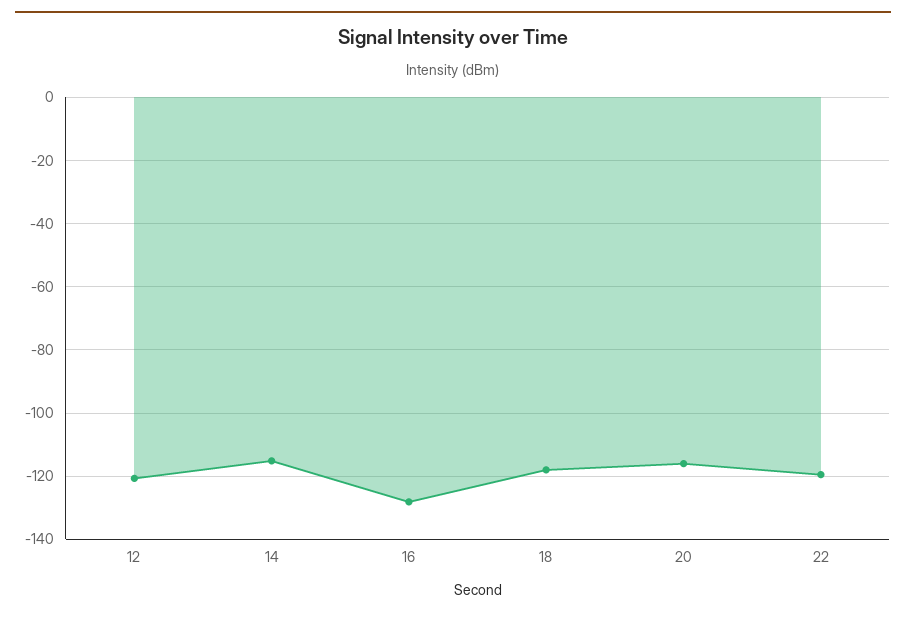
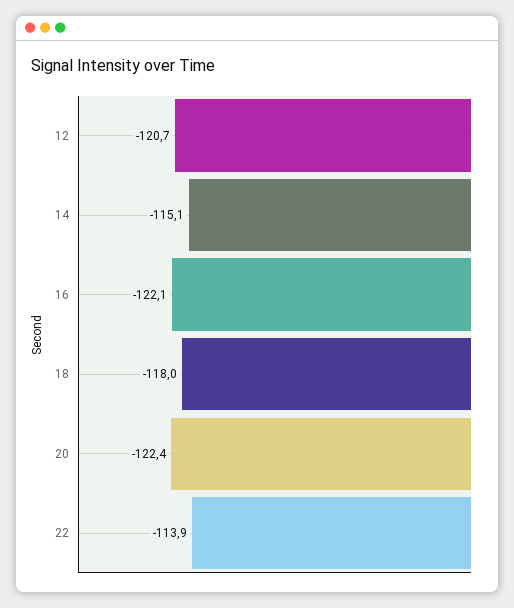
  {
    "12": -120.7,
    "14": -115.1,
-   "16": -128,
+   "16": -122.1,
    "18": -118,
-   "20": -116,
+   "20": -122.4,
-   "22": -120
+   "22": -113.9
  }

